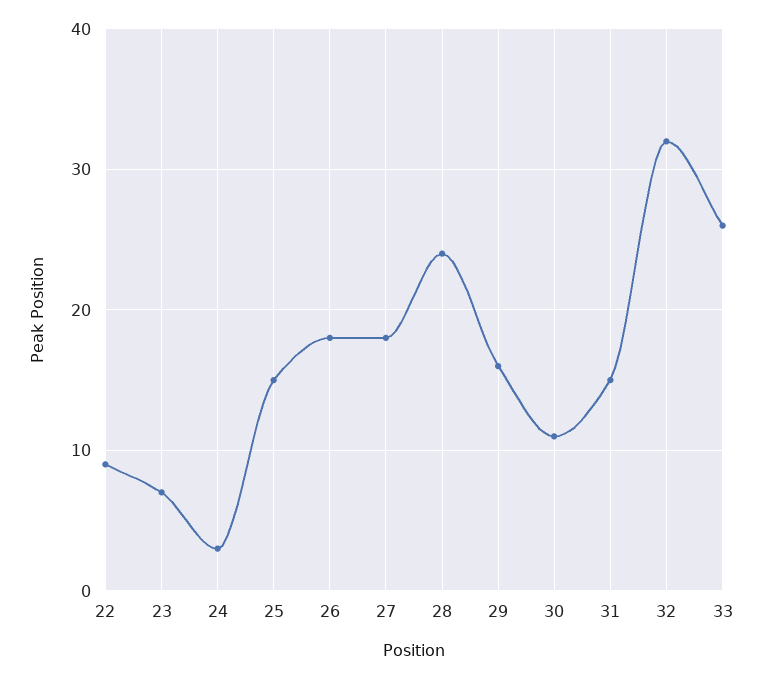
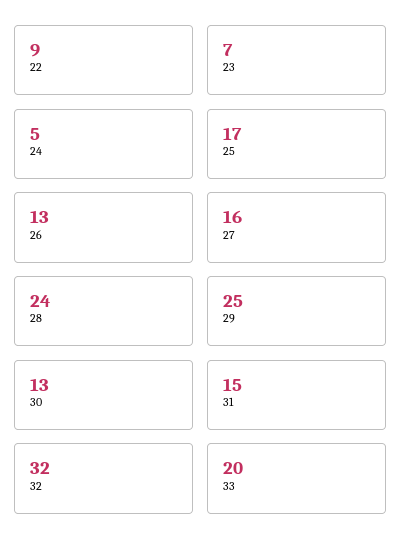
  {
    "22": 9,
    "23": 7,
-   "24": 3,
+   "24": 5,
-   "25": 15,
+   "25": 17,
-   "26": 18,
+   "26": 13,
-   "27": 18,
+   "27": 16,
    "28": 24,
-   "29": 16,
+   "29": 25,
-   "30": 11,
+   "30": 13,
    "31": 15,
    "32": 32,
-   "33": 26
+   "33": 20
  }

